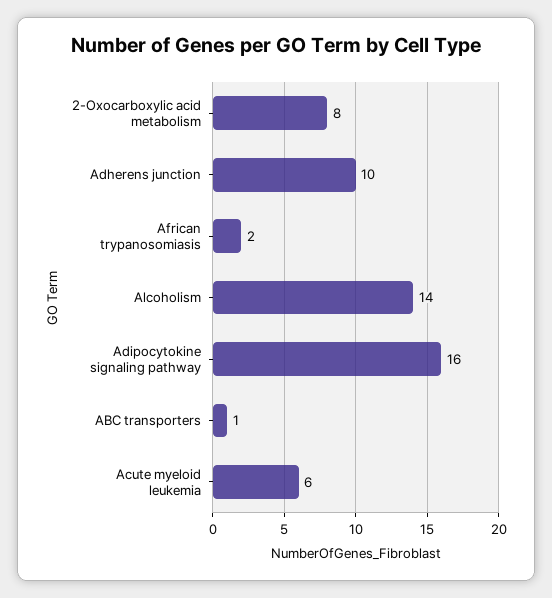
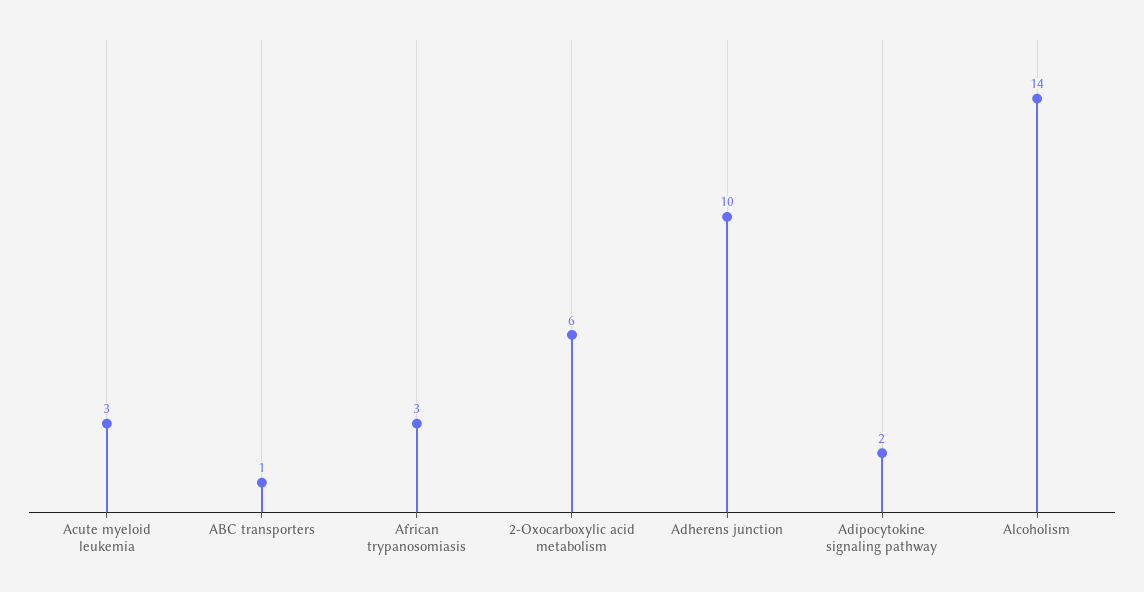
  {
-   "2-Oxocarboxylic acid metabolism": 8,
+   "2-Oxocarboxylic acid metabolism": 6,
    "Adherens junction": 10,
-   "African trypanosomiasis": 2,
+   "African trypanosomiasis": 3,
    "Alcoholism": 14,
-   "Adipocytokine signaling pathway": 16,
+   "Adipocytokine signaling pathway": 2,
    "ABC transporters": 1,
-   "Acute myeloid leukemia": 6
+   "Acute myeloid leukemia": 3
  }

